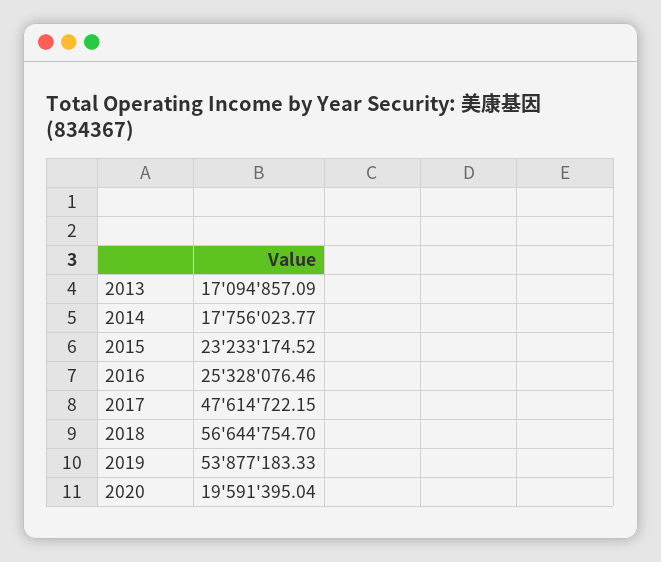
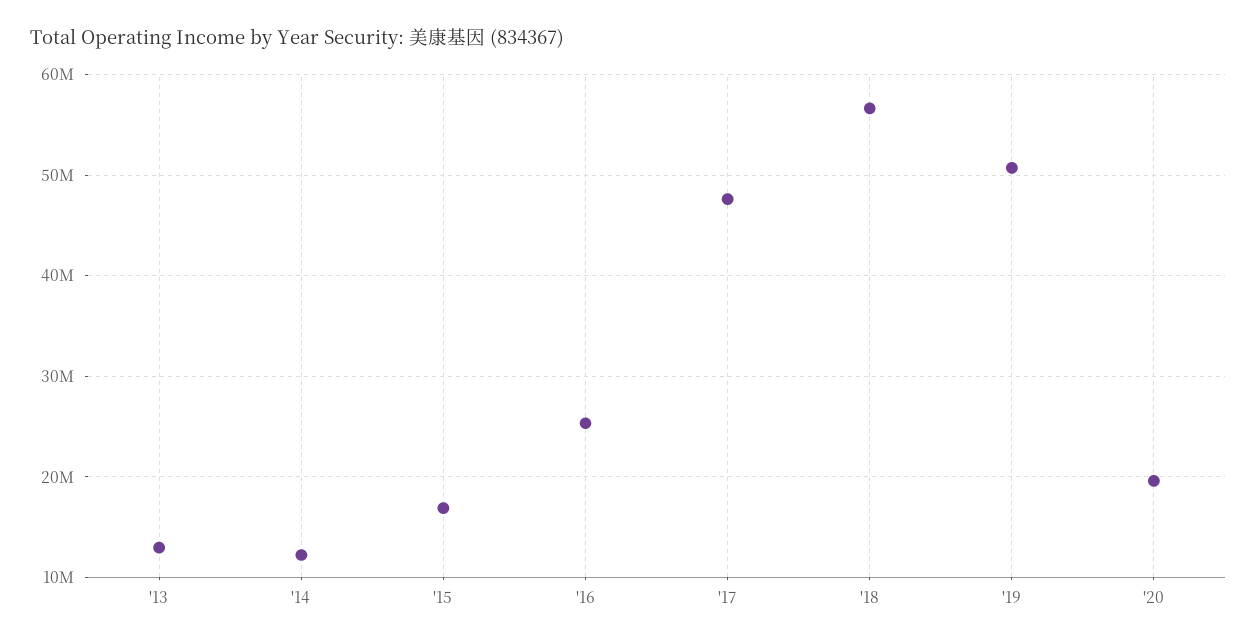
  {
-   "2013": 17094857.09,
+   "2013": 13000000,
-   "2014": 17756023.77,
+   "2014": 12000000,
-   "2015": 23233174.52,
+   "2015": 17000000,
    "2016": 25328076.46,
    "2017": 47614722.15,
    "2018": 56644754.7,
-   "2019": 53877183.33,
+   "2019": 51000000,
    "2020": 19591395.04
  }

